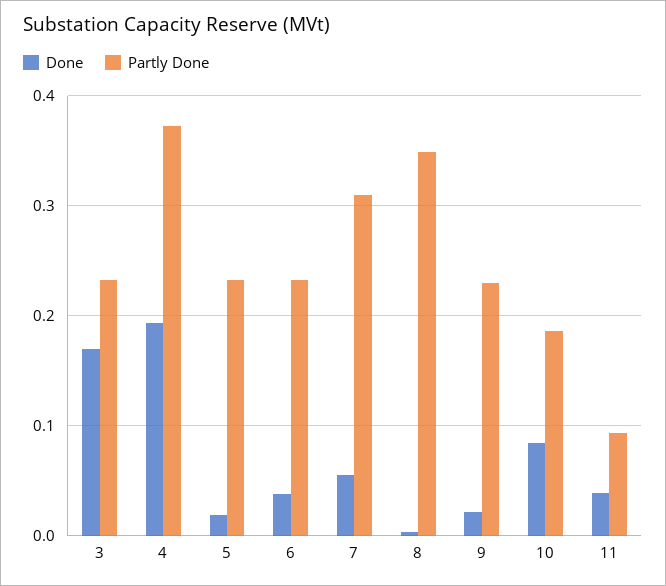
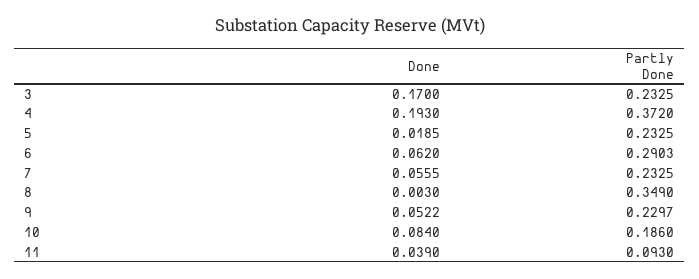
  {
    "Done": {
      "3": 0.17,
      "4": 0.193,
      "5": 0.0185,
-     "6": 0.04,
+     "6": 0.062,
      "7": 0.0555,
      "8": 0.003,
-     "9": 0.02,
+     "9": 0.0522,
      "10": 0.084,
      "11": 0.039
    },
    "Partly Done": {
      "3": 0.2325,
      "4": 0.372,
      "5": 0.2325,
-     "6": 0.23,
+     "6": 0.2903,
-     "7": 0.31,
+     "7": 0.2325,
      "8": 0.349,
      "9": 0.2297,
      "10": 0.186,
      "11": 0.093
    }
  }

